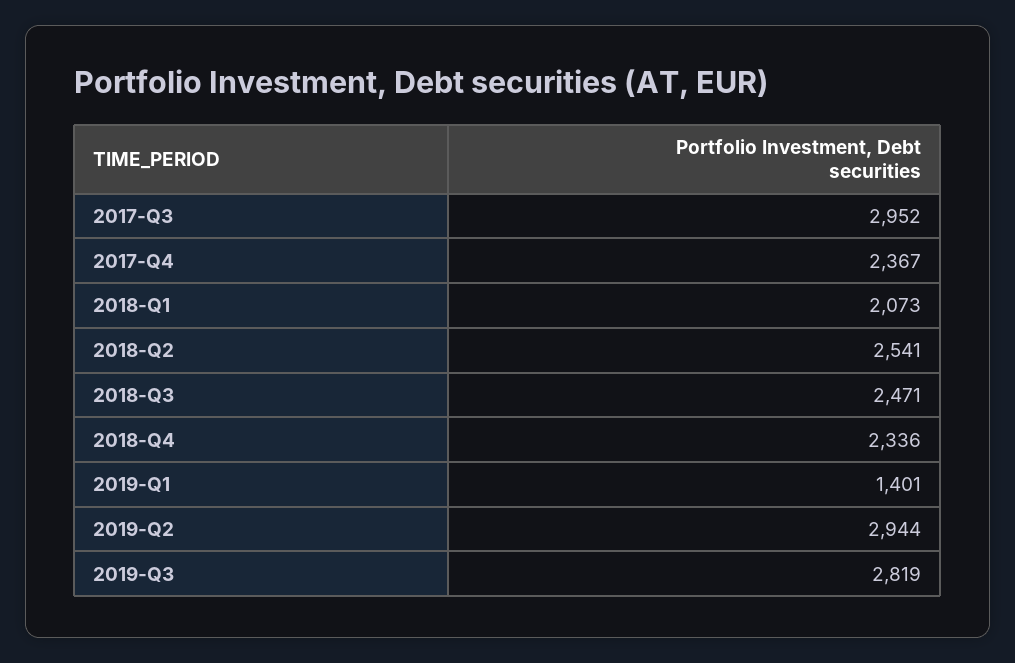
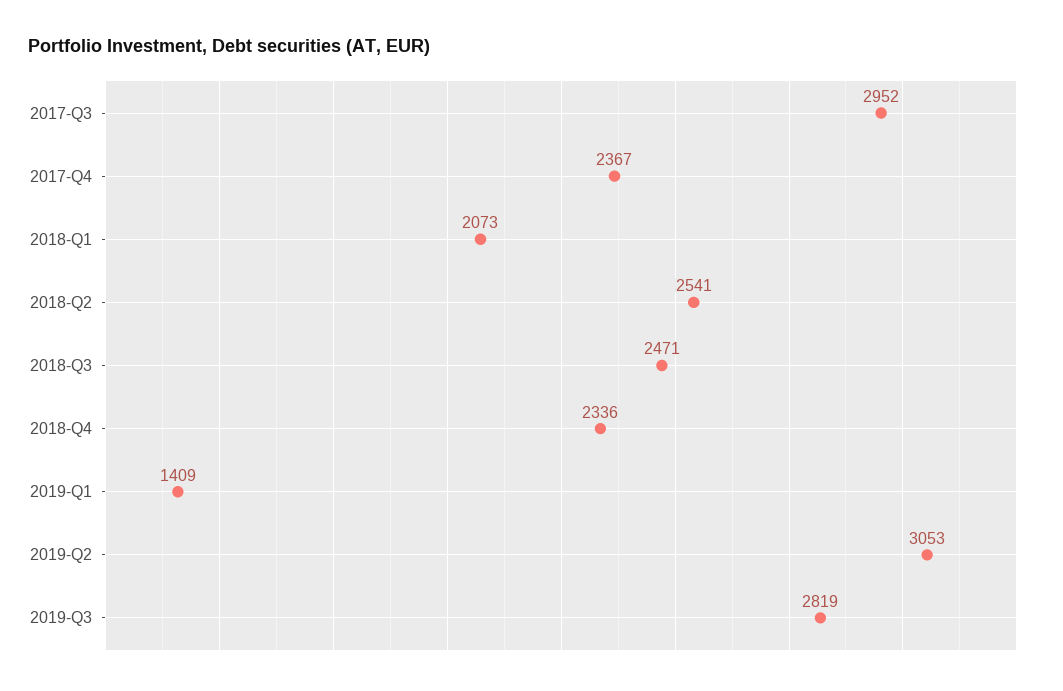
  {
    "2017-Q3": 2952,
    "2017-Q4": 2367,
    "2018-Q1": 2073,
    "2018-Q2": 2541,
    "2018-Q3": 2471,
    "2018-Q4": 2336,
-   "2019-Q1": 1401,
+   "2019-Q1": 1409,
-   "2019-Q2": 2944,
+   "2019-Q2": 3053,
    "2019-Q3": 2819
  }

